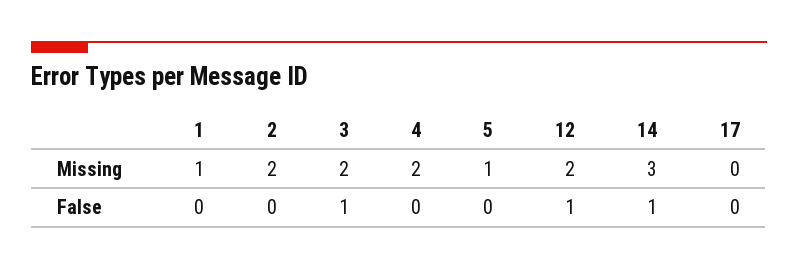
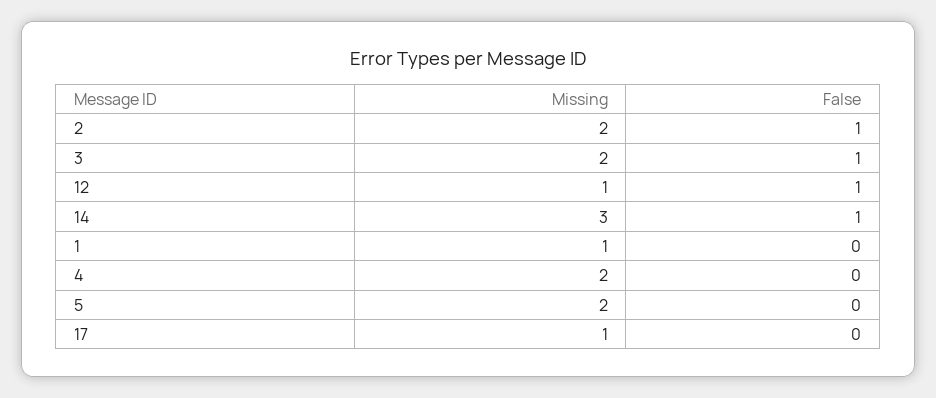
  {
    "1": {
      "Missing": 1,
      "False": 0
    },
    "2": {
      "Missing": 2,
-     "False": 0
+     "False": 1
    },
    "3": {
      "Missing": 2,
      "False": 1
    },
    "4": {
      "Missing": 2,
      "False": 0
    },
    "5": {
-     "Missing": 1,
+     "Missing": 2,
      "False": 0
    },
    "12": {
-     "Missing": 2,
+     "Missing": 1,
      "False": 1
    },
    "14": {
      "Missing": 3,
      "False": 1
    },
    "17": {
-     "Missing": 0,
+     "Missing": 1,
      "False": 0
    }
  }

